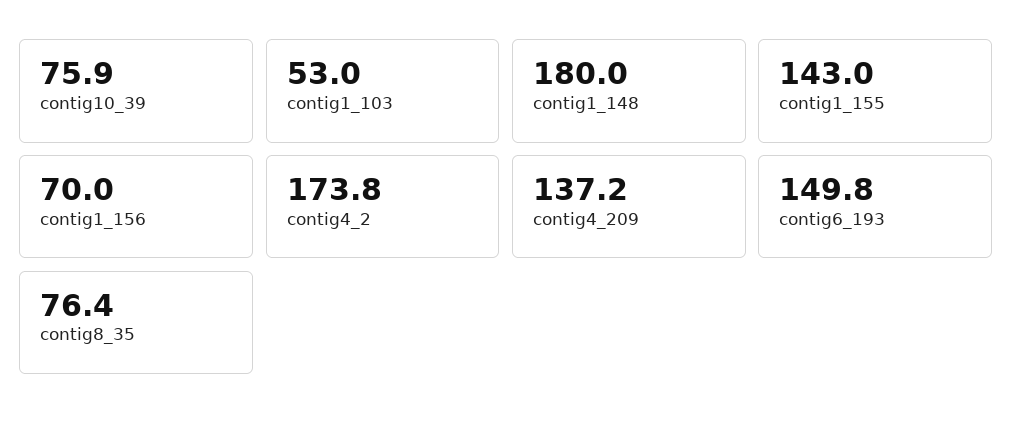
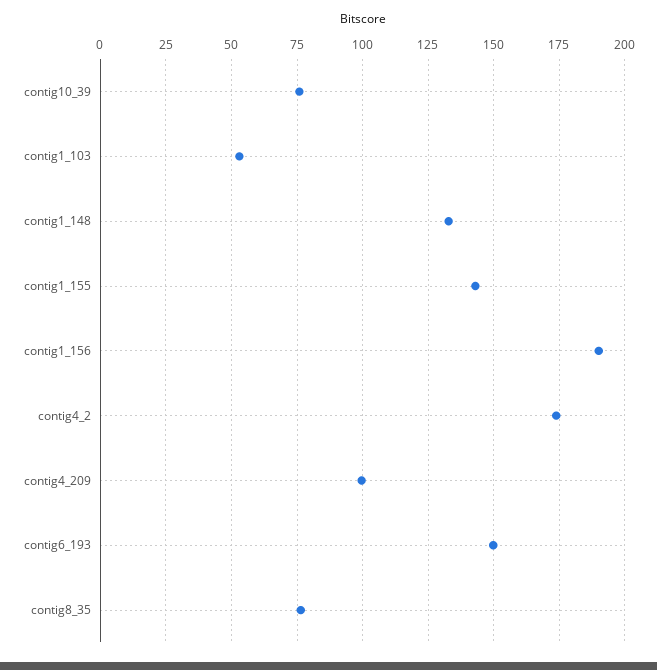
  {
    "contig10_39": 75.9,
    "contig1_103": 53,
-   "contig1_148": 180,
+   "contig1_148": 132.5,
    "contig1_155": 143,
-   "contig1_156": 70,
+   "contig1_156": 190,
    "contig4_2": 173.8,
-   "contig4_209": 137.2,
+   "contig4_209": 100,
    "contig6_193": 149.8,
    "contig8_35": 76.4
  }

